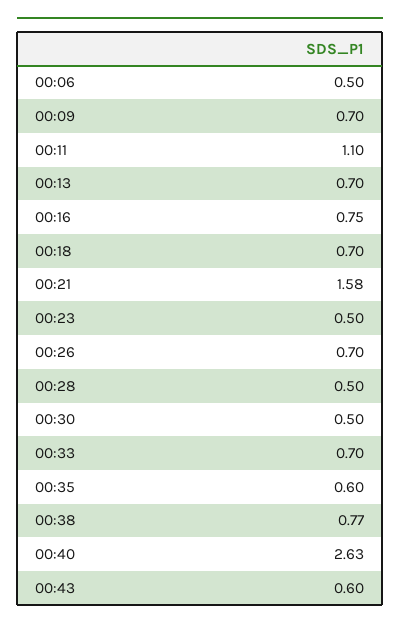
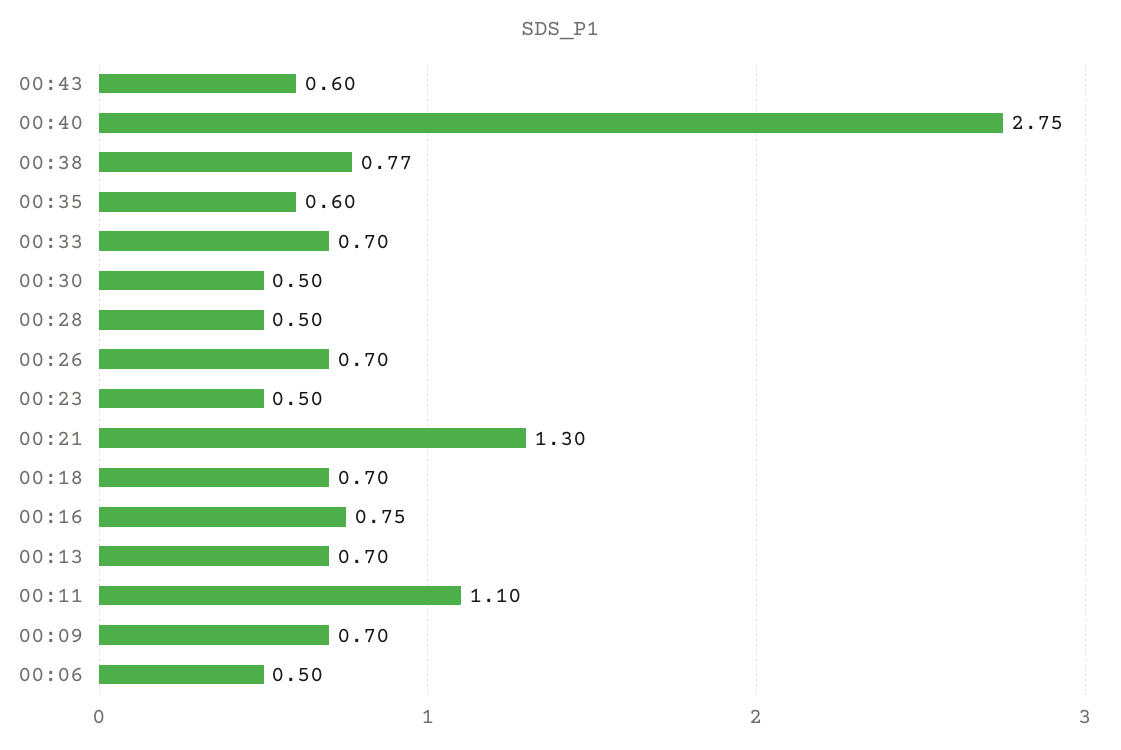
  {
    "00:06": 0.5,
    "00:09": 0.7,
    "00:11": 1.1,
    "00:13": 0.7,
    "00:16": 0.75,
    "00:18": 0.7,
-   "00:21": 1.58,
+   "00:21": 1.3,
    "00:23": 0.5,
    "00:26": 0.7,
    "00:28": 0.5,
    "00:30": 0.5,
    "00:33": 0.7,
    "00:35": 0.6,
    "00:38": 0.77,
-   "00:40": 2.63,
+   "00:40": 2.75,
    "00:43": 0.6
  }

